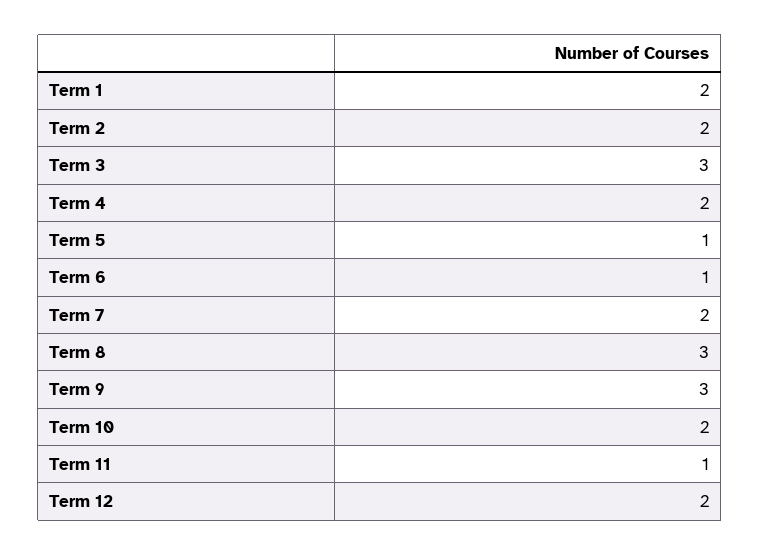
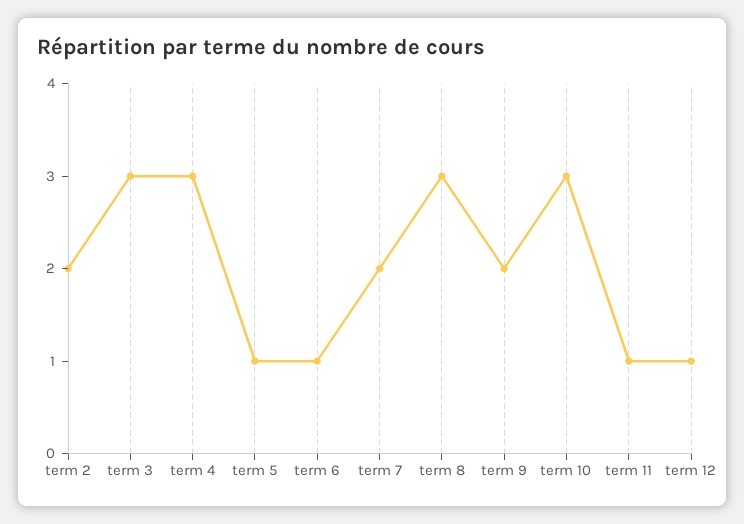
  {
-   "Term 1": 2,
    "Term 2": 2,
    "Term 3": 3,
-   "Term 4": 2,
+   "Term 4": 3,
    "Term 5": 1,
    "Term 6": 1,
    "Term 7": 2,
    "Term 8": 3,
-   "Term 9": 3,
+   "Term 9": 2,
-   "Term 10": 2,
+   "Term 10": 3,
    "Term 11": 1,
-   "Term 12": 2
+   "Term 12": 1
  }

